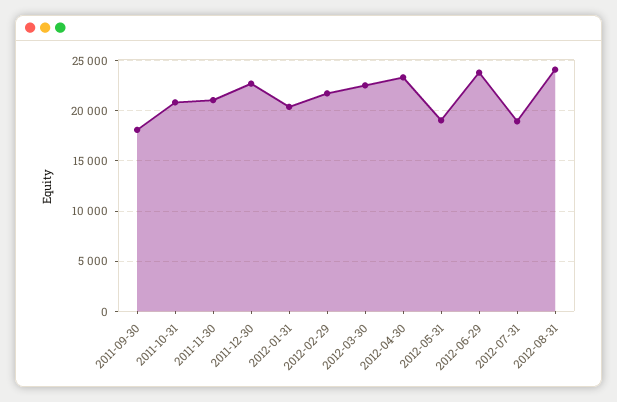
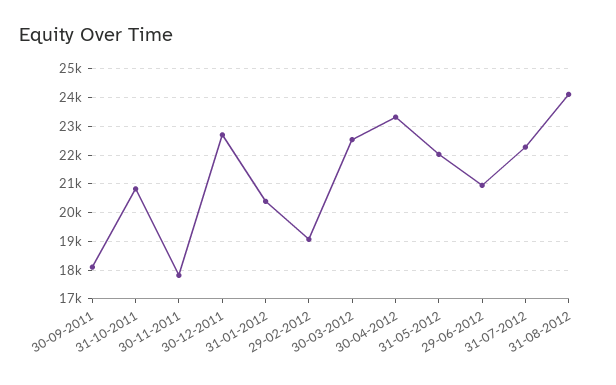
  {
    "2011-09-30": 18000,
    "2011-10-31": 20750,
-   "2011-11-30": 21000,
+   "2011-11-30": 17750,
    "2011-12-30": 22750,
    "2012-01-31": 20500,
-   "2012-02-29": 22000,
+   "2012-02-29": 19000,
    "2012-03-30": 22500,
    "2012-04-30": 23250,
-   "2012-05-31": 19000,
+   "2012-05-31": 22000,
-   "2012-06-29": 24000,
+   "2012-06-29": 21000,
-   "2012-07-31": 19000,
+   "2012-07-31": 22250,
    "2012-08-31": 24000
  }

